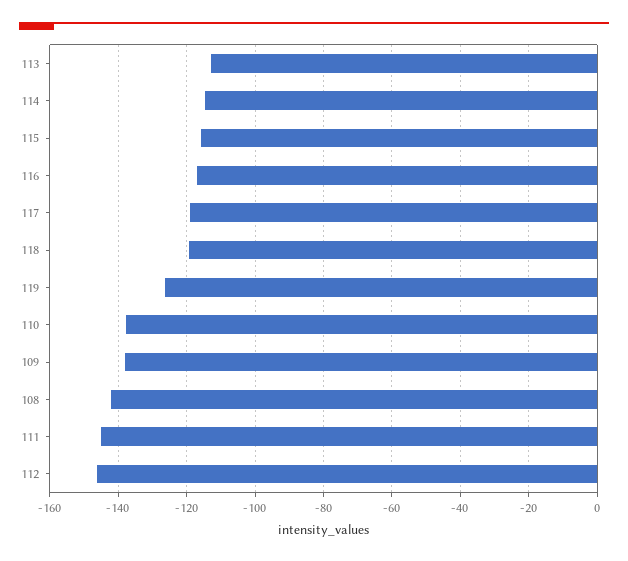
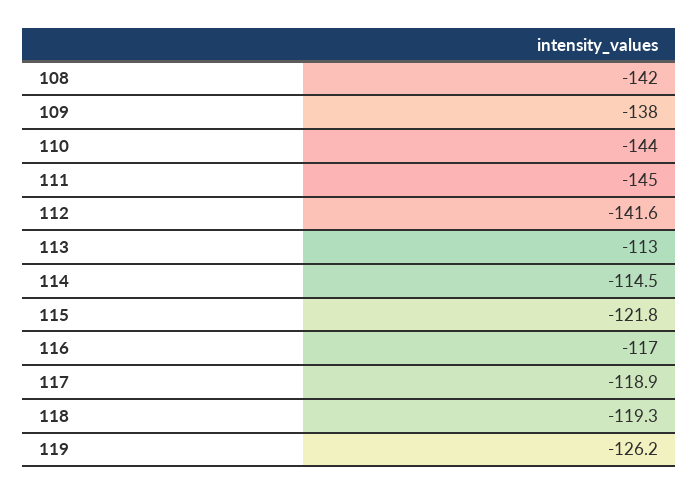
  {
    "113": -113,
    "114": -114.5,
-   "115": -116,
+   "115": -121.8,
    "116": -117,
    "117": -118.9,
    "118": -119.3,
    "119": -126.2,
-   "110": -138,
+   "110": -144,
    "109": -138,
    "108": -142,
    "111": -145,
-   "112": -146
+   "112": -141.6
  }

